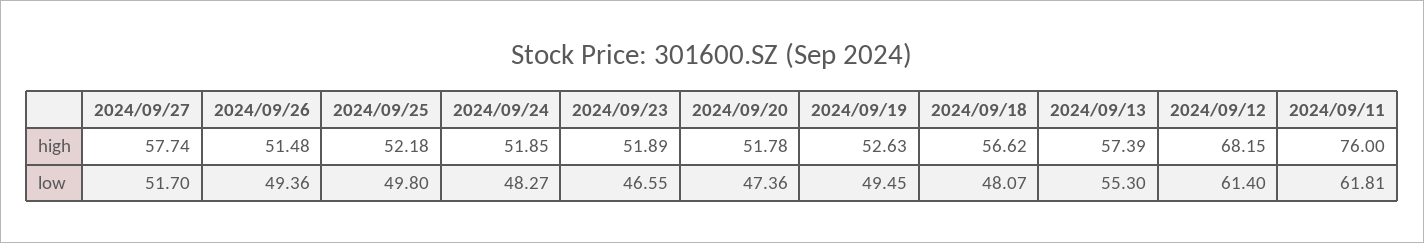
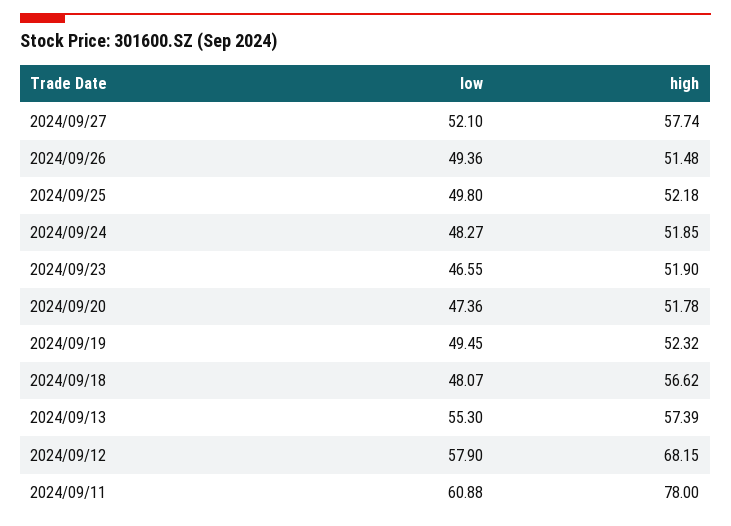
  {
    "2024/09/27": {
      "high": 57.74,
-     "low": 51.7
+     "low": 52.1
    },
    "2024/09/26": {
      "high": 51.48,
      "low": 49.36
    },
    "2024/09/25": {
      "high": 52.18,
      "low": 49.8
    },
    "2024/09/24": {
      "high": 51.85,
      "low": 48.27
    },
    "2024/09/23": {
-     "high": 51.89,
+     "high": 51.9,
      "low": 46.55
    },
    "2024/09/20": {
      "high": 51.78,
      "low": 47.36
    },
    "2024/09/19": {
-     "high": 52.63,
+     "high": 52.32,
      "low": 49.45
    },
    "2024/09/18": {
      "high": 56.62,
      "low": 48.07
    },
    "2024/09/13": {
      "high": 57.39,
      "low": 55.3
    },
    "2024/09/12": {
      "high": 68.15,
-     "low": 61.4
+     "low": 57.9
    },
    "2024/09/11": {
-     "high": 76,
+     "high": 78,
-     "low": 61.81
+     "low": 60.88
    }
  }

